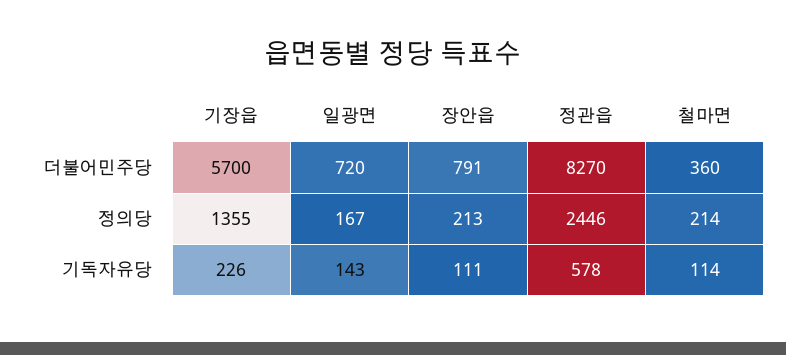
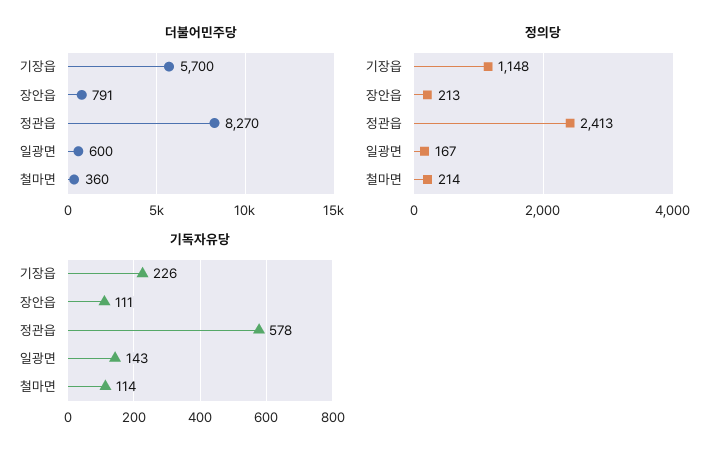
  {
    "더불어민주당": {
      "기장읍": 5700,
-     "일광면": 720,
+     "일광면": 600,
      "장안읍": 791,
      "정관읍": 8270,
      "철마면": 360
    },
    "정의당": {
-     "기장읍": 1355,
+     "기장읍": 1148,
      "일광면": 167,
      "장안읍": 213,
-     "정관읍": 2446,
+     "정관읍": 2413,
      "철마면": 214
    },
    "기독자유당": {
      "기장읍": 226,
      "일광면": 143,
      "장안읍": 111,
      "정관읍": 578,
      "철마면": 114
    }
  }

